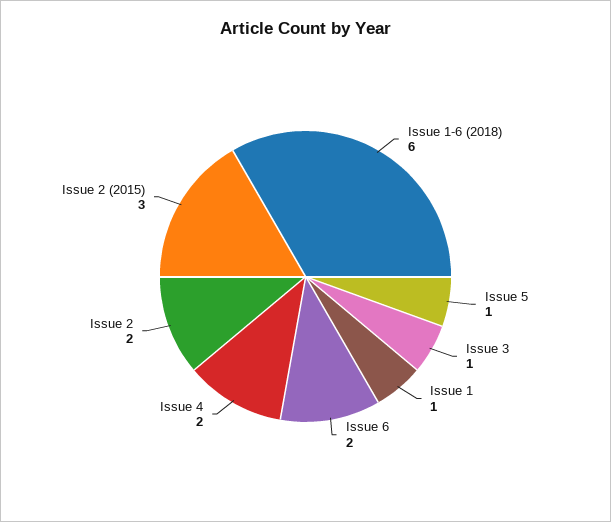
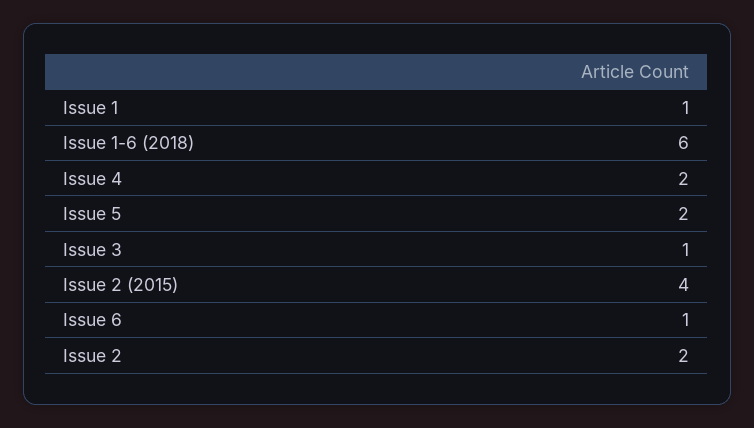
  {
    "Issue 1-6 (2018)": 6,
-   "Issue 5": 1,
+   "Issue 5": 2,
    "Issue 3": 1,
    "Issue 1": 1,
-   "Issue 6": 2,
+   "Issue 6": 1,
    "Issue 4": 2,
    "Issue 2": 2,
-   "Issue 2 (2015)": 3
+   "Issue 2 (2015)": 4
  }

